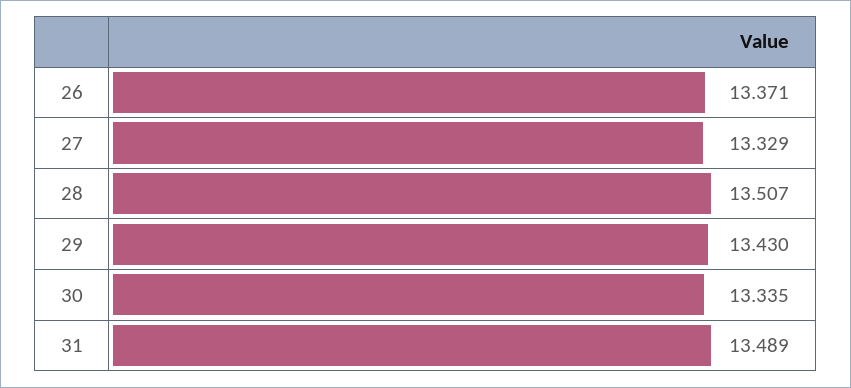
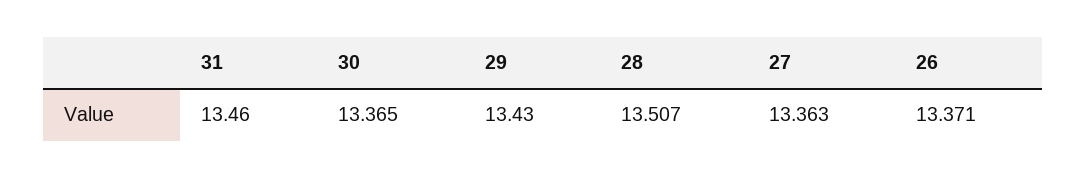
  {
    "26": 13.371,
-   "27": 13.329,
+   "27": 13.363,
    "28": 13.507,
    "29": 13.43,
-   "30": 13.335,
+   "30": 13.365,
-   "31": 13.489
+   "31": 13.46
  }

